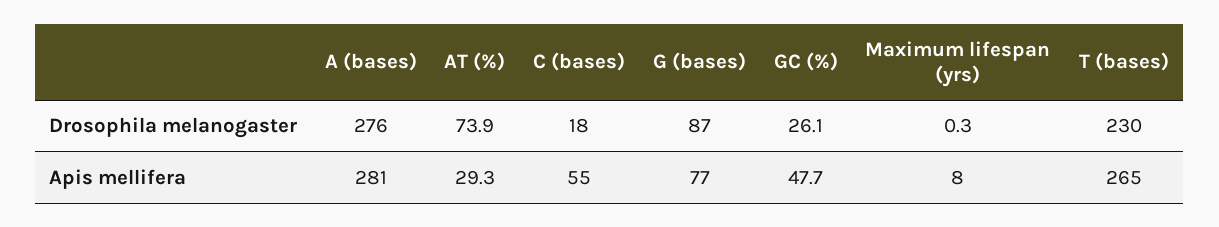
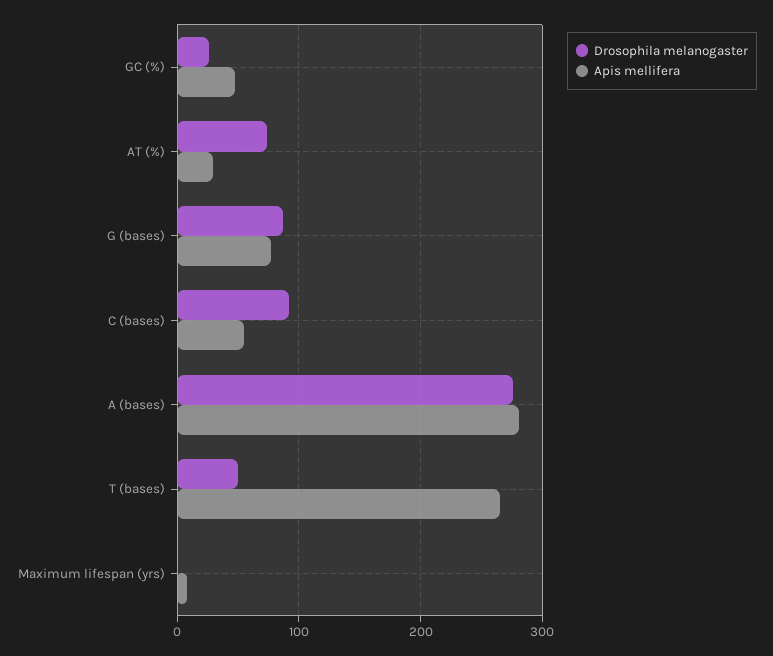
  {
    "Drosophila melanogaster": {
      "A (bases)": 276,
      "AT (%)": 73.9,
-     "C (bases)": 18,
+     "C (bases)": 90,
      "G (bases)": 87,
      "GC (%)": 26.1,
      "Maximum lifespan (yrs)": 0.3,
-     "T (bases)": 230
+     "T (bases)": 50
    },
    "Apis mellifera": {
      "A (bases)": 281,
      "AT (%)": 29.3,
      "C (bases)": 55,
      "G (bases)": 77,
      "GC (%)": 47.7,
      "Maximum lifespan (yrs)": 8,
      "T (bases)": 265
    }
  }

